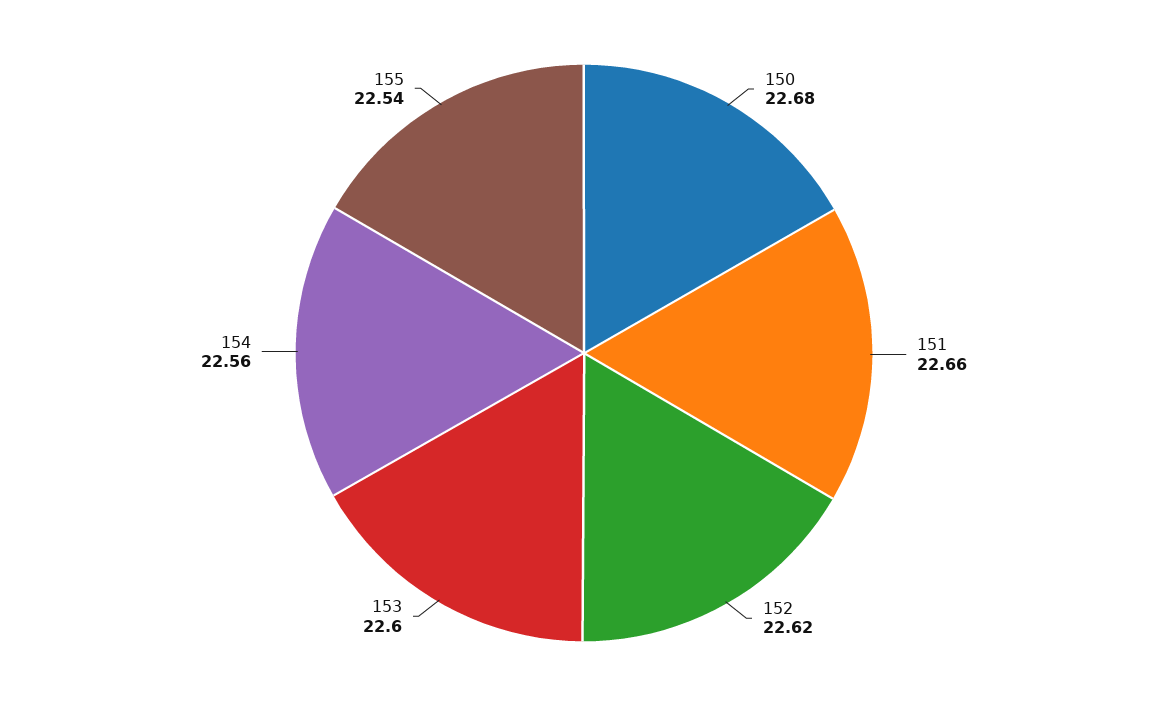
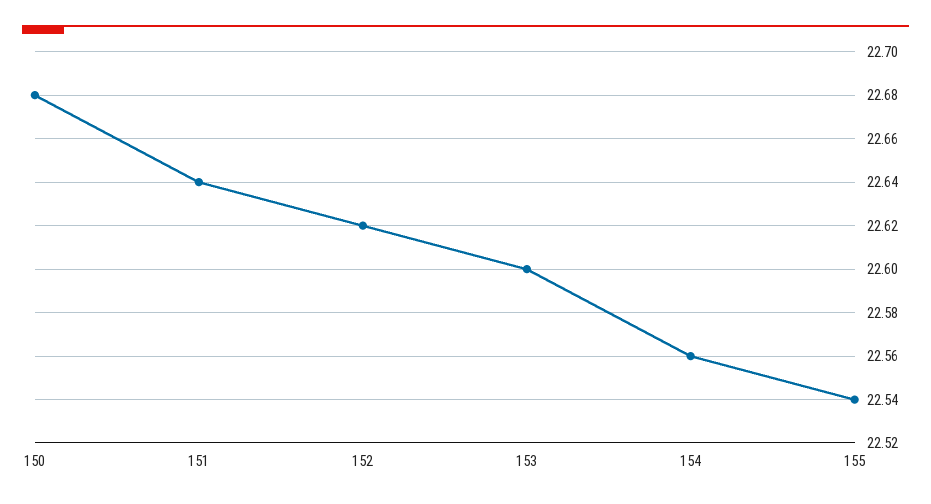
  {
    "150": 22.68,
-   "151": 22.66,
+   "151": 22.64,
    "152": 22.62,
    "153": 22.6,
    "154": 22.56,
    "155": 22.54
  }

